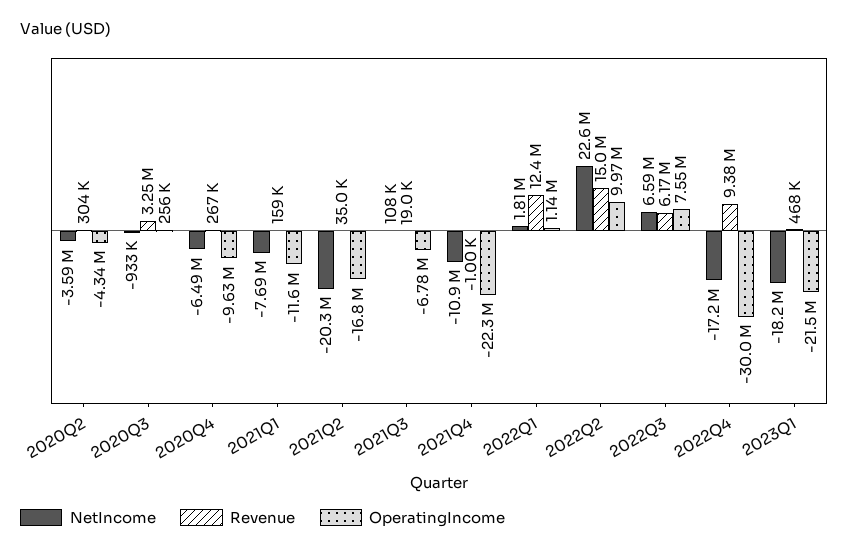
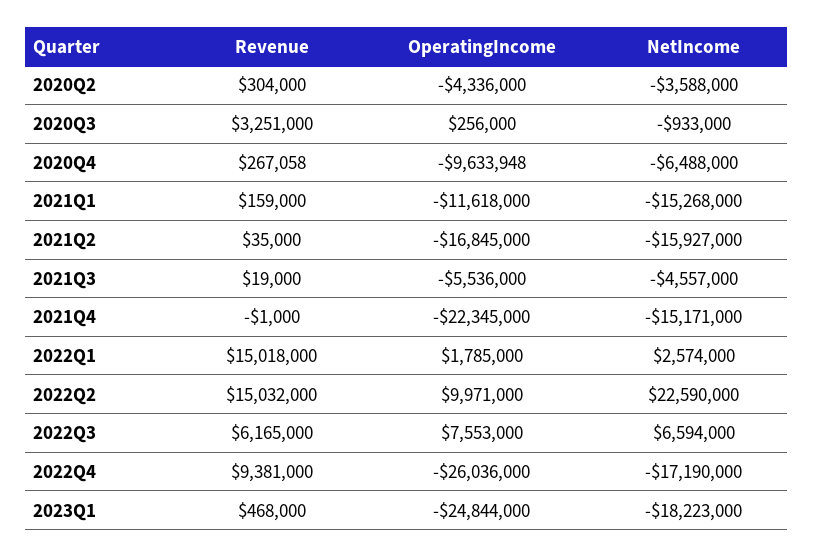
  {
    "NetIncome": {
      "2020Q2": -3588000,
      "2020Q3": -933000,
      "2020Q4": -6488000,
-     "2021Q1": -7690000,
+     "2021Q1": -15268000,
-     "2021Q2": -20300000,
+     "2021Q2": -15927000,
-     "2021Q3": 108000,
+     "2021Q3": -4557000,
-     "2021Q4": -10900000,
+     "2021Q4": -15171000,
-     "2022Q1": 1810000,
+     "2022Q1": 2574000,
      "2022Q2": 22590000,
      "2022Q3": 6594000,
      "2022Q4": -17190000,
      "2023Q1": -18223000
    },
    "Revenue": {
      "2020Q2": 304000,
      "2020Q3": 3251000,
      "2020Q4": 267058,
      "2021Q1": 159000,
      "2021Q2": 35000,
      "2021Q3": 19000,
      "2021Q4": -1000,
-     "2022Q1": 12400000,
+     "2022Q1": 15018000,
      "2022Q2": 15032000,
      "2022Q3": 6165000,
      "2022Q4": 9381000,
      "2023Q1": 468000
    },
    "OperatingIncome": {
      "2020Q2": -4336000,
      "2020Q3": 256000,
      "2020Q4": -9633948,
      "2021Q1": -11618000,
      "2021Q2": -16845000,
-     "2021Q3": -6780000,
+     "2021Q3": -5536000,
      "2021Q4": -22345000,
-     "2022Q1": 1140000,
+     "2022Q1": 1785000,
      "2022Q2": 9971000,
      "2022Q3": 7553000,
-     "2022Q4": -30000000,
+     "2022Q4": -26036000,
-     "2023Q1": -21500000
+     "2023Q1": -24844000
    }
  }

